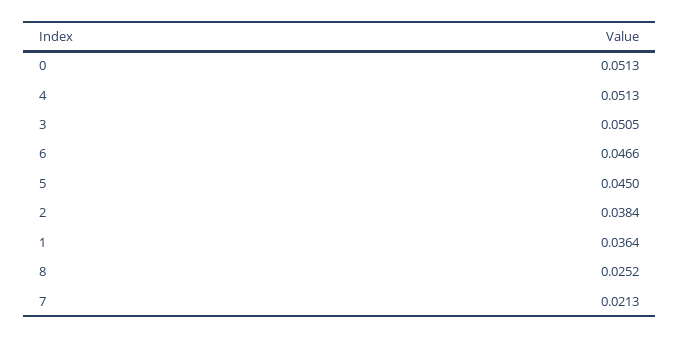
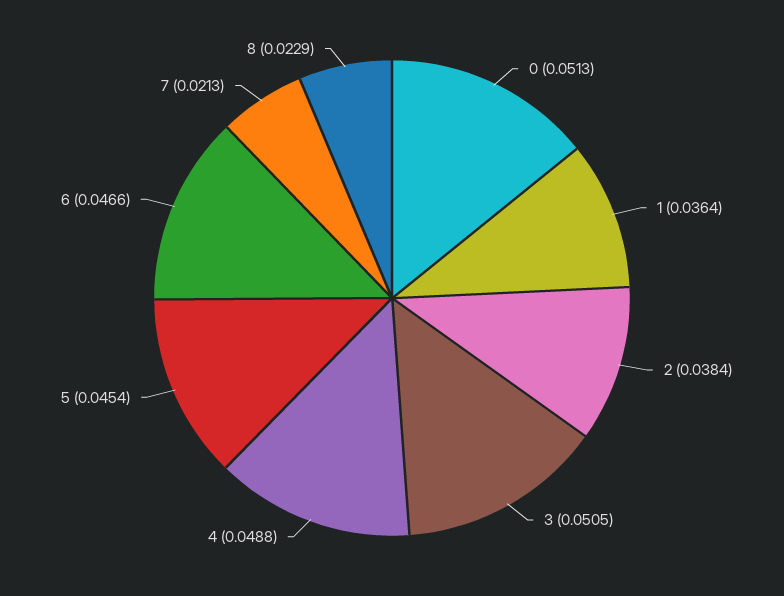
  {
    "0": 0.0513,
-   "4": 0.0513,
+   "4": 0.0488,
    "3": 0.0505,
    "6": 0.0466,
-   "5": 0.045,
+   "5": 0.0454,
    "2": 0.0384,
    "1": 0.0364,
-   "8": 0.0252,
+   "8": 0.0229,
    "7": 0.0213
  }

